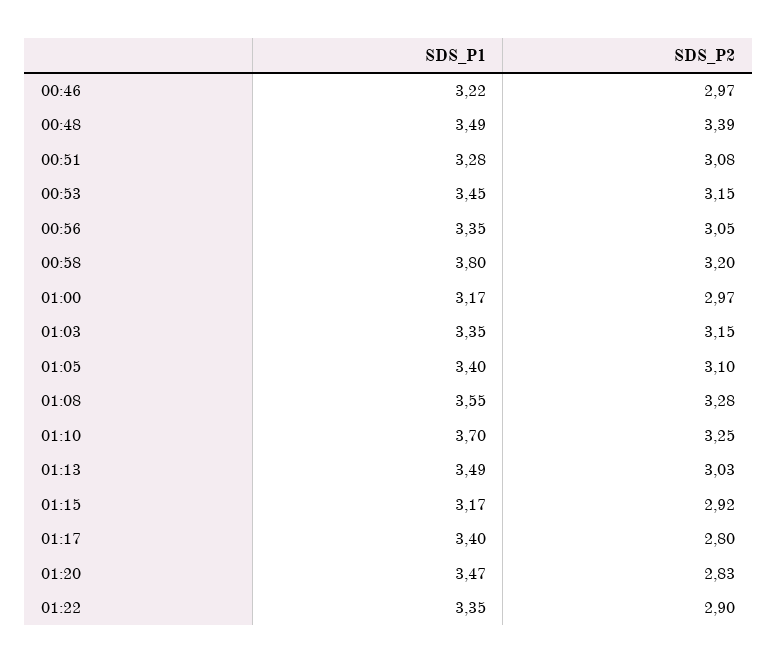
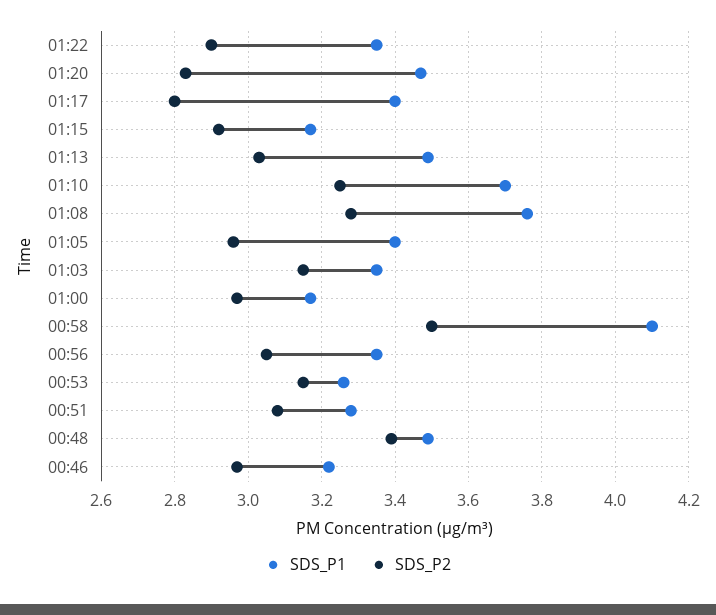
  {
    "SDS_P1": {
      "00:46": 3.22,
      "00:48": 3.49,
      "00:51": 3.28,
-     "00:53": 3.45,
+     "00:53": 3.25,
      "00:56": 3.35,
-     "00:58": 3.8,
+     "00:58": 4.1,
      "01:00": 3.17,
      "01:03": 3.35,
      "01:05": 3.4,
-     "01:08": 3.55,
+     "01:08": 3.75,
      "01:10": 3.7,
      "01:13": 3.49,
      "01:15": 3.17,
      "01:17": 3.4,
      "01:20": 3.47,
      "01:22": 3.35
    },
    "SDS_P2": {
      "00:46": 2.97,
      "00:48": 3.39,
      "00:51": 3.08,
      "00:53": 3.15,
      "00:56": 3.05,
-     "00:58": 3.2,
+     "00:58": 3.5,
      "01:00": 2.97,
      "01:03": 3.15,
-     "01:05": 3.1,
+     "01:05": 2.95,
      "01:08": 3.28,
      "01:10": 3.25,
      "01:13": 3.03,
      "01:15": 2.92,
      "01:17": 2.8,
      "01:20": 2.83,
      "01:22": 2.9
    }
  }

